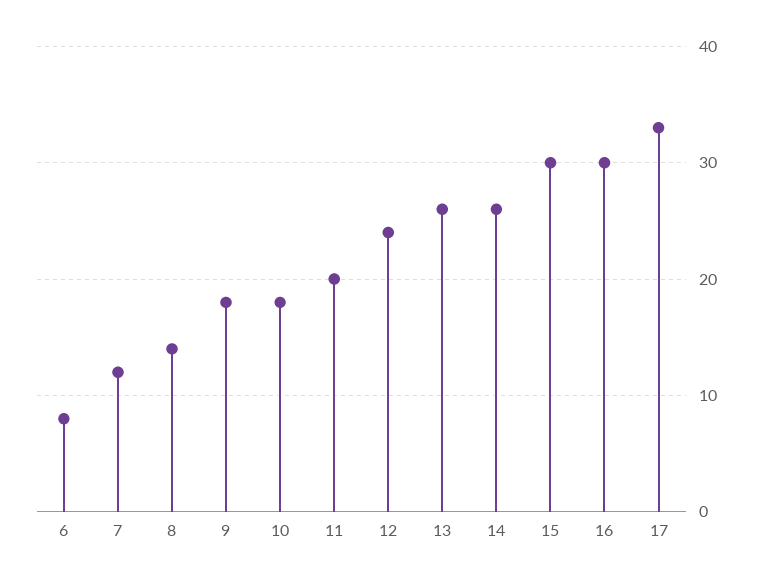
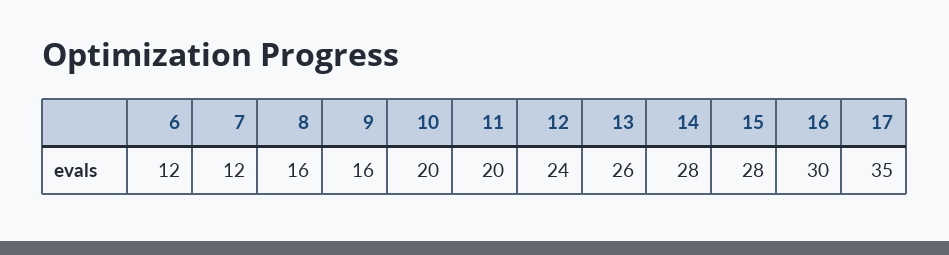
  {
-   "6": 8,
+   "6": 12,
    "7": 12,
-   "8": 14,
+   "8": 16,
-   "9": 18,
+   "9": 16,
-   "10": 18,
+   "10": 20,
    "11": 20,
    "12": 24,
    "13": 26,
-   "14": 26,
+   "14": 28,
-   "15": 30,
+   "15": 28,
    "16": 30,
-   "17": 33
+   "17": 35
  }

